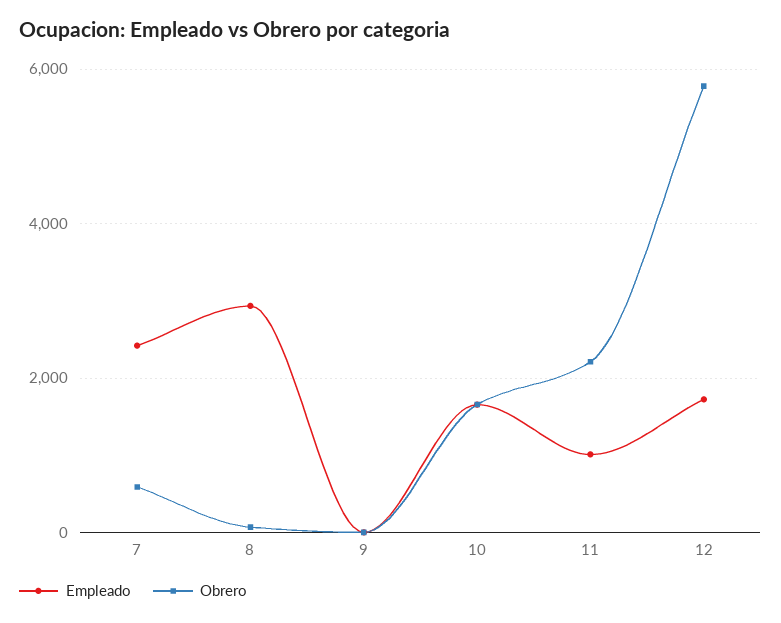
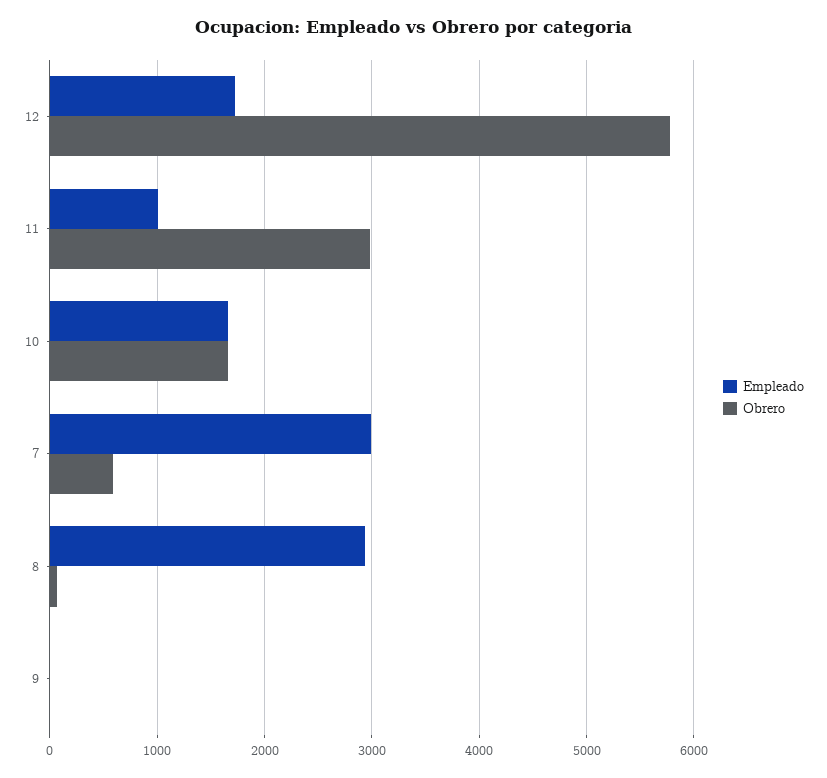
  {
    "Empleado": {
-     "7": 2400,
+     "7": 3000,
      "8": 2900,
      "9": 0,
      "10": 1700,
      "11": 1000,
      "12": 1700
    },
    "Obrero": {
      "7": 600,
      "8": 100,
      "9": 0,
      "10": 1700,
-     "11": 2200,
+     "11": 3000,
      "12": 5800
    }
  }

